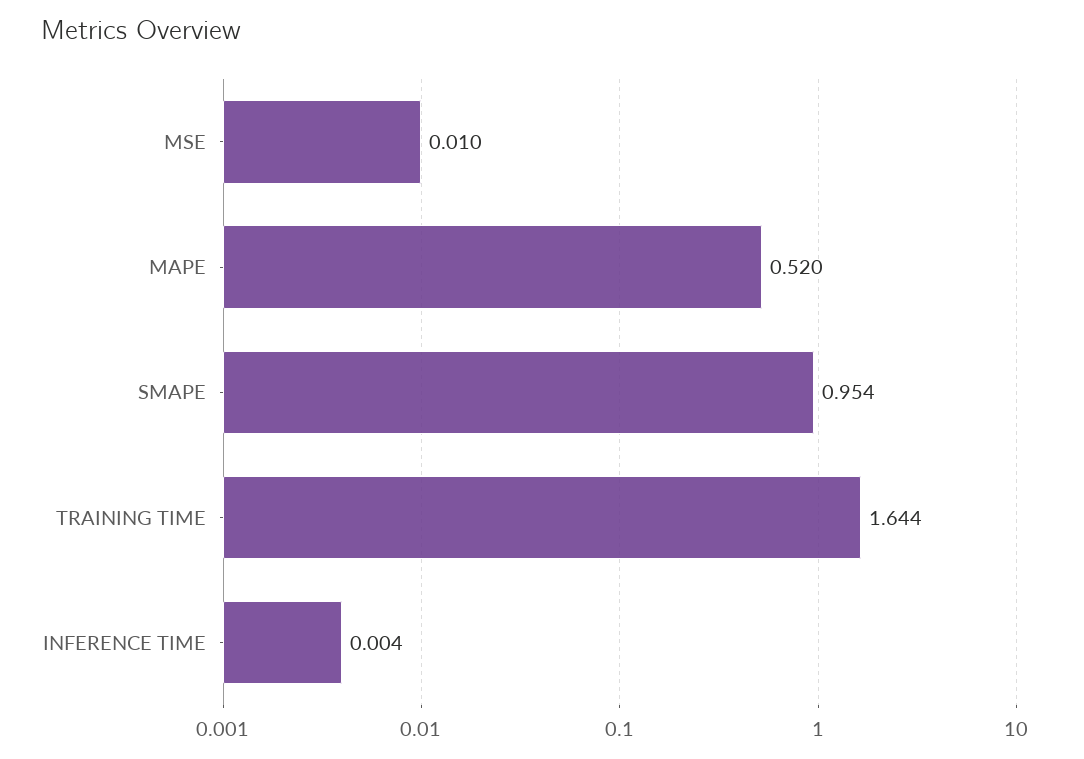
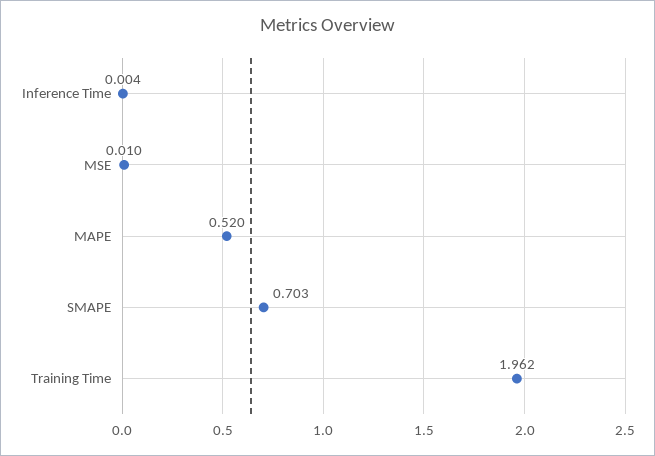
  {
    "MSE": 0.01,
    "MAPE": 0.52,
-   "SMAPE": 0.954,
+   "SMAPE": 0.703,
-   "TRAINING TIME": 1.644,
+   "TRAINING TIME": 1.962,
    "INFERENCE TIME": 0.004
  }

